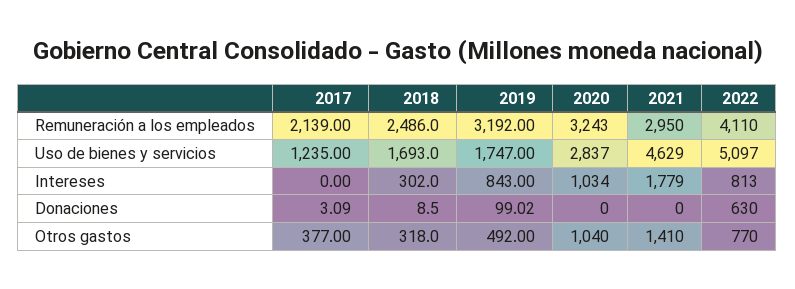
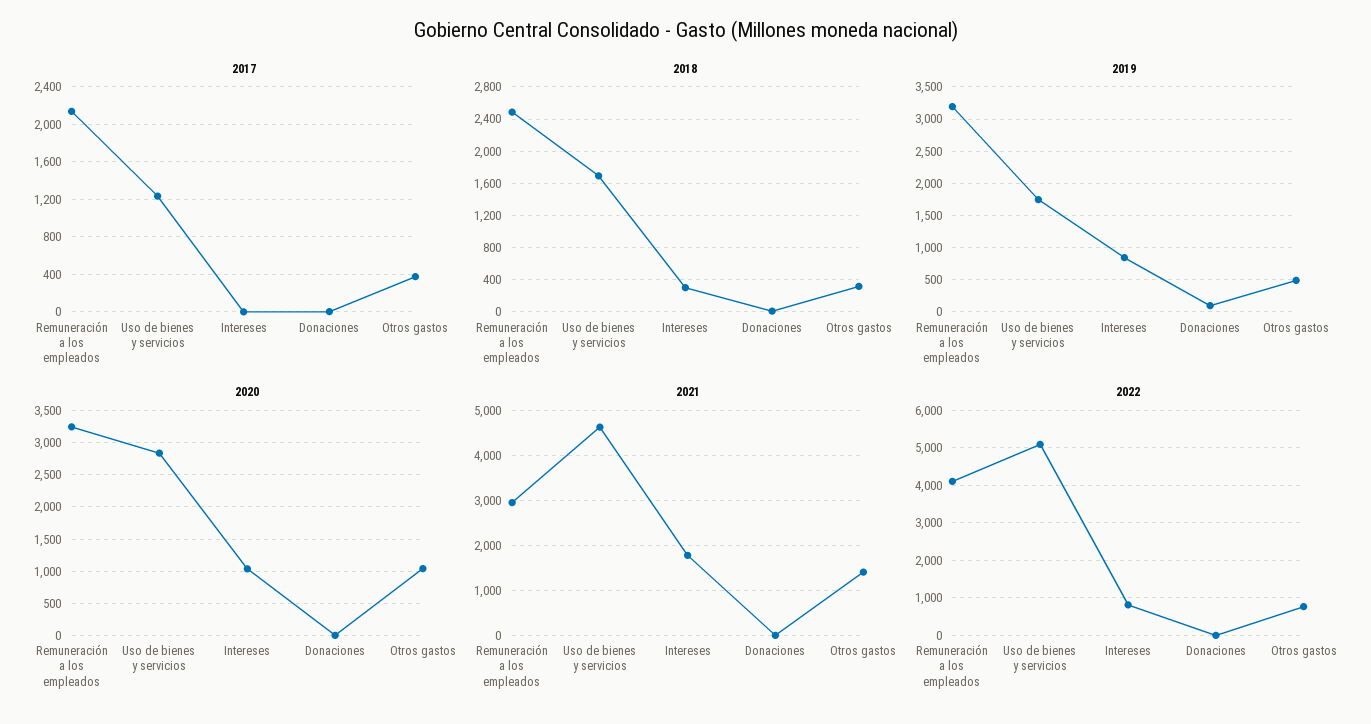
  {
    "2017": {
      "Remuneración a los empleados": 2139,
      "Uso de bienes y servicios": 1235,
      "Intereses": 0,
      "Donaciones": 3.09,
      "Otros gastos": 377
    },
    "2018": {
      "Remuneración a los empleados": 2486,
      "Uso de bienes y servicios": 1693,
      "Intereses": 302,
      "Donaciones": 8.5,
      "Otros gastos": 318
    },
    "2019": {
      "Remuneración a los empleados": 3192,
      "Uso de bienes y servicios": 1747,
      "Intereses": 843,
      "Donaciones": 99.02,
      "Otros gastos": 492
    },
    "2020": {
      "Remuneración a los empleados": 3243,
      "Uso de bienes y servicios": 2837,
      "Intereses": 1034,
      "Donaciones": 0,
      "Otros gastos": 1040
    },
    "2021": {
      "Remuneración a los empleados": 2950,
      "Uso de bienes y servicios": 4629,
      "Intereses": 1779,
      "Donaciones": 0,
      "Otros gastos": 1410
    },
    "2022": {
      "Remuneración a los empleados": 4110,
      "Uso de bienes y servicios": 5097,
      "Intereses": 813,
-     "Donaciones": 630,
+     "Donaciones": 0,
      "Otros gastos": 770
    }
  }

